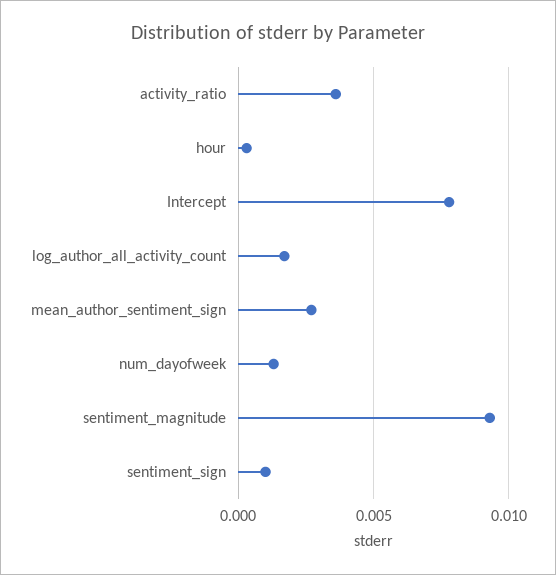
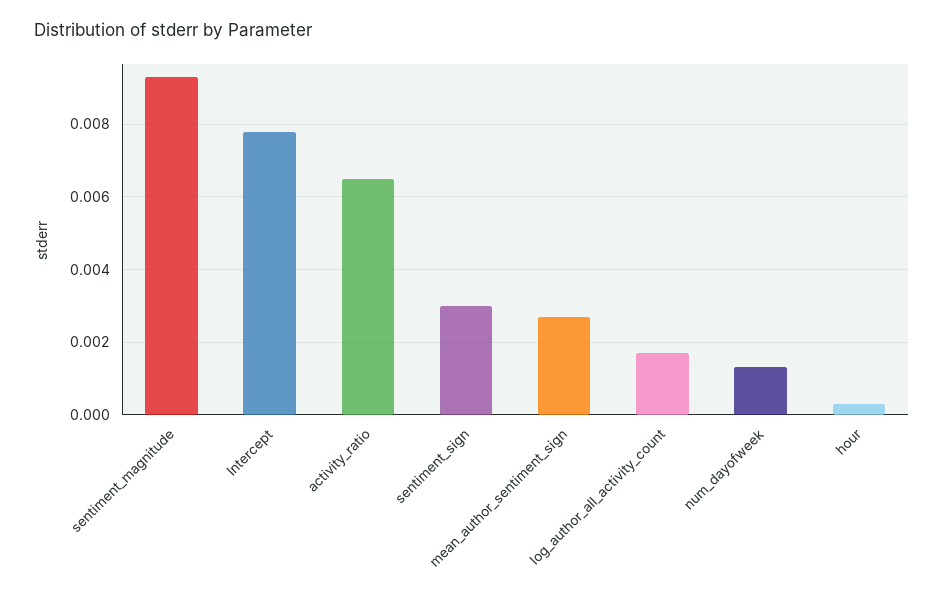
  {
-   "activity_ratio": 0.0035,
+   "activity_ratio": 0.0065,
    "hour": 0.0005,
    "Intercept": 0.008,
    "log_author_all_activity_count": 0.0015,
    "mean_author_sentiment_sign": 0.0025,
    "num_dayofweek": 0.0015,
    "sentiment_magnitude": 0.0095,
-   "sentiment_sign": 0.001
+   "sentiment_sign": 0.003
  }

